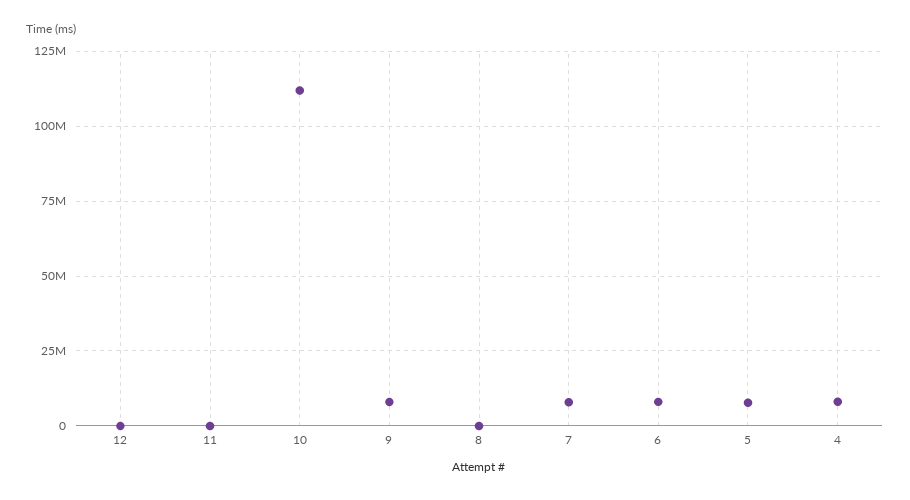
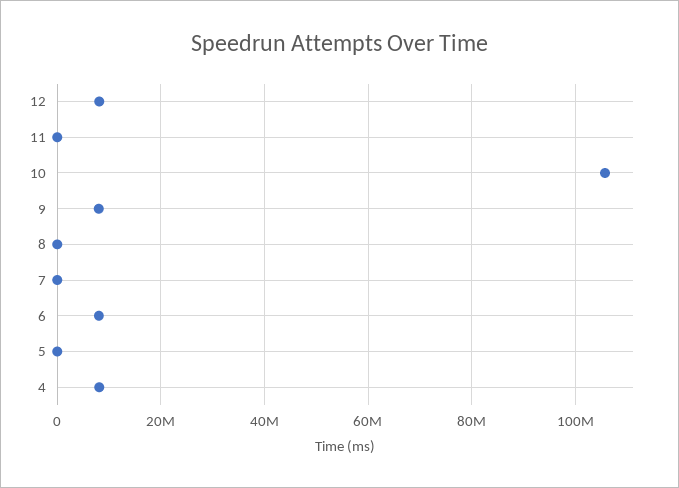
  {
-   "12": 0,
+   "12": 8000000,
    "11": 0,
-   "10": 112500000,
+   "10": 106000000,
    "9": 8000000,
    "8": 0,
-   "7": 7500000,
+   "7": 0,
    "6": 8000000,
-   "5": 7500000,
+   "5": 0,
    "4": 8000000
  }

